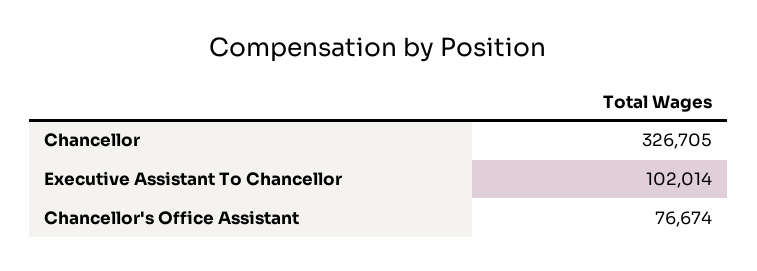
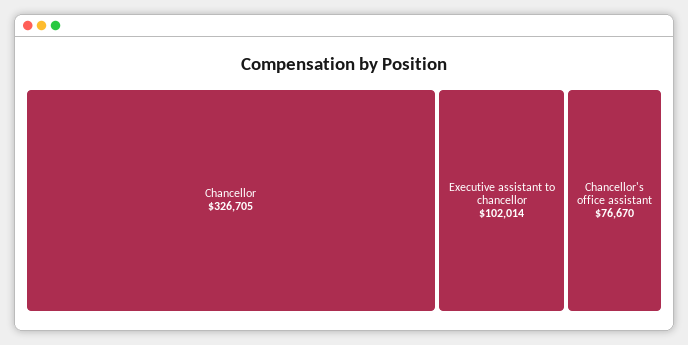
  {
    "Chancellor": 326705,
    "Executive Assistant To Chancellor": 102014,
-   "Chancellor's Office Assistant": 76674
+   "Chancellor's Office Assistant": 76670
  }

